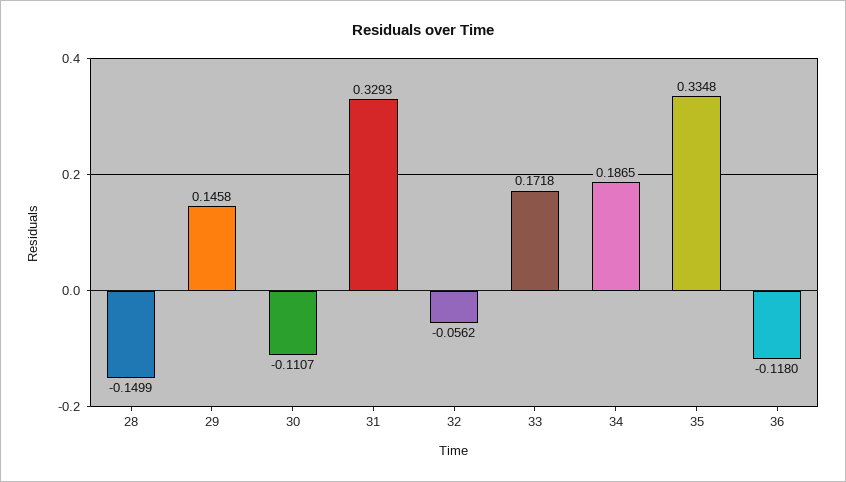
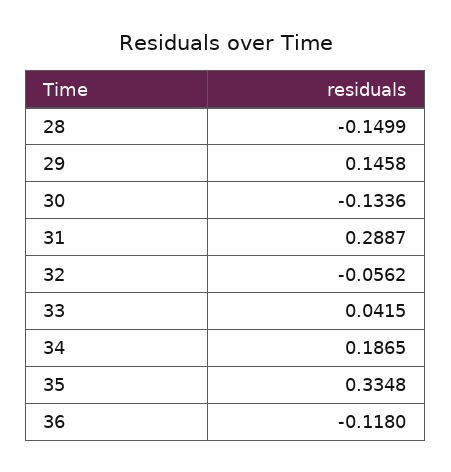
  {
    "28": -0.1499,
    "29": 0.1458,
-   "30": -0.1107,
+   "30": -0.1336,
-   "31": 0.3293,
+   "31": 0.2887,
    "32": -0.0562,
-   "33": 0.1718,
+   "33": 0.0415,
    "34": 0.1865,
    "35": 0.3348,
    "36": -0.118
  }

